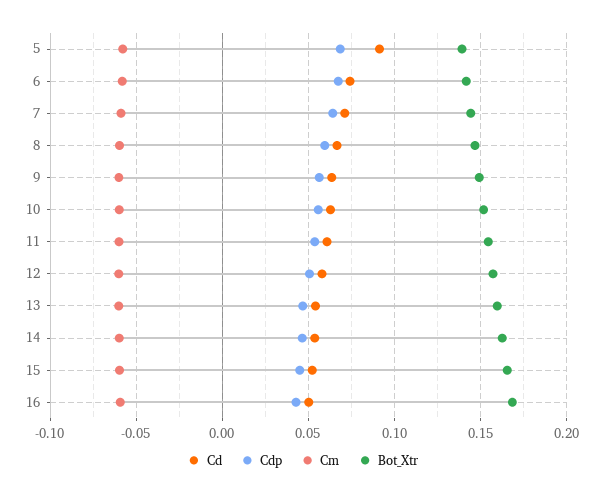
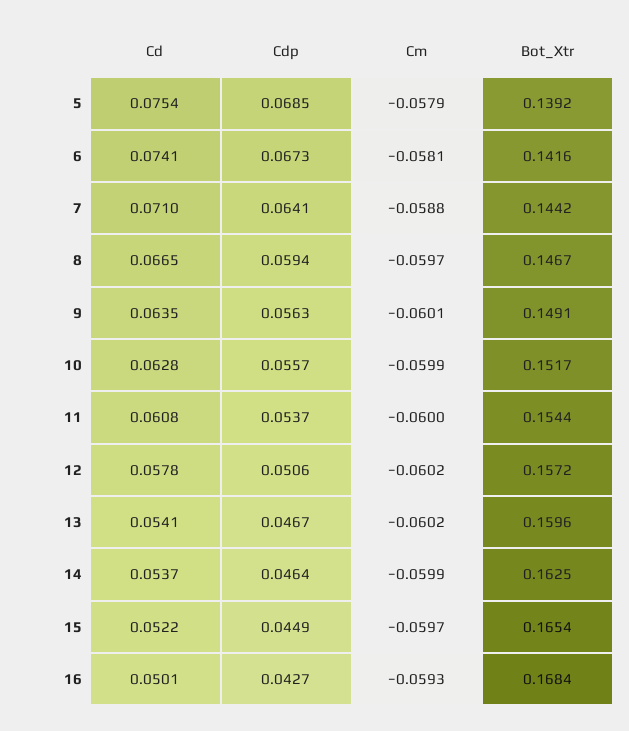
  {
    "Cd": {
-     "5": 0.09,
+     "5": 0.0754,
      "6": 0.0741,
      "7": 0.071,
      "8": 0.0665,
      "9": 0.0635,
      "10": 0.0628,
      "11": 0.0608,
      "12": 0.0578,
      "13": 0.0541,
      "14": 0.0537,
      "15": 0.0522,
      "16": 0.0501
    },
    "Cdp": {
      "5": 0.0685,
      "6": 0.0673,
      "7": 0.0641,
      "8": 0.0594,
      "9": 0.0563,
      "10": 0.0557,
      "11": 0.0537,
      "12": 0.0506,
      "13": 0.0467,
      "14": 0.0464,
      "15": 0.0449,
      "16": 0.0427
    },
    "Cm": {
      "5": -0.0579,
      "6": -0.0581,
      "7": -0.0588,
      "8": -0.0597,
      "9": -0.0601,
      "10": -0.0599,
      "11": -0.06,
      "12": -0.0602,
      "13": -0.0602,
      "14": -0.0599,
      "15": -0.0597,
      "16": -0.0593
    },
    "Bot_Xtr": {
      "5": 0.1392,
      "6": 0.1416,
      "7": 0.1442,
      "8": 0.1467,
      "9": 0.1491,
      "10": 0.1517,
      "11": 0.1544,
      "12": 0.1572,
      "13": 0.1596,
      "14": 0.1625,
      "15": 0.1654,
      "16": 0.1684
    }
  }

